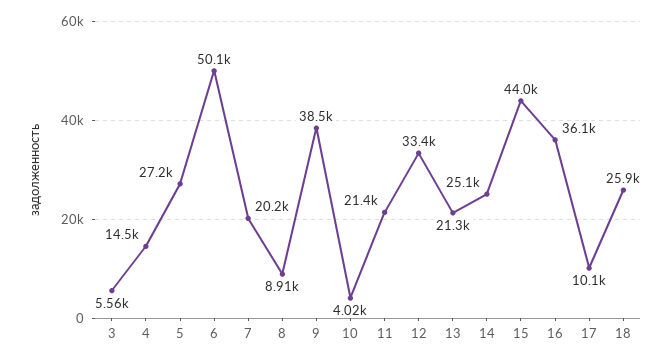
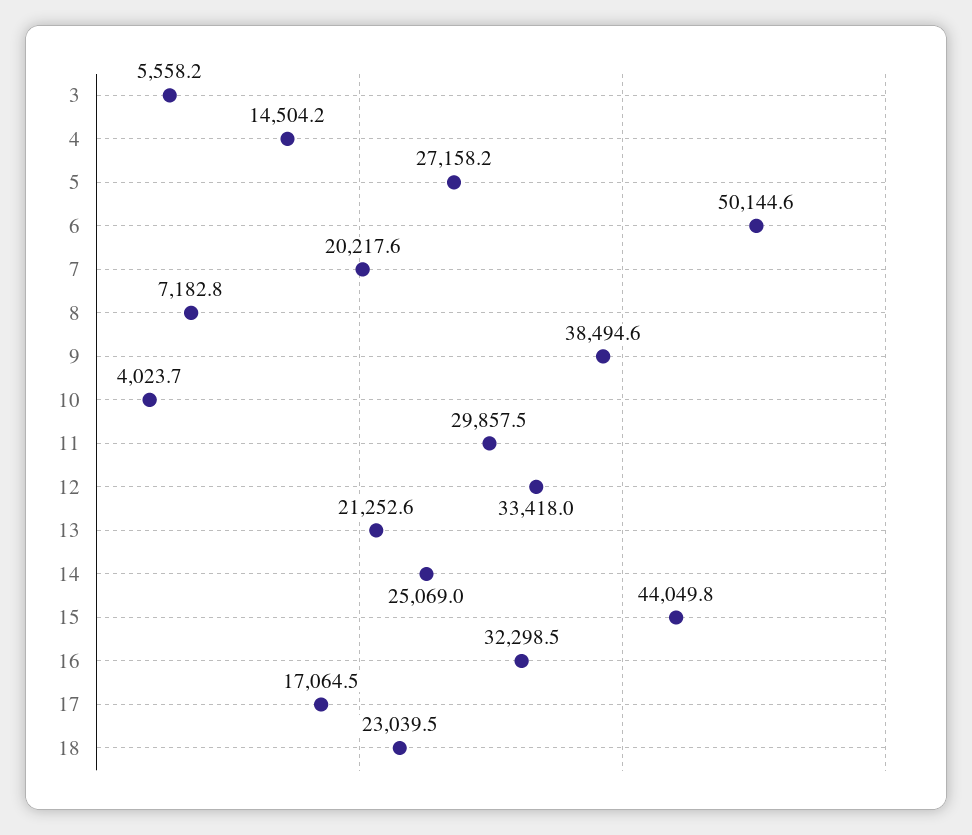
  {
    "3": 5558.2,
    "4": 14504.2,
    "5": 27158.2,
    "6": 50144.6,
    "7": 20217.6,
-   "8": 8910,
+   "8": 7182.8,
    "9": 38494.6,
    "10": 4023.7,
-   "11": 21400,
+   "11": 29857.5,
    "12": 33418,
    "13": 21252.6,
    "14": 25069,
    "15": 44049.8,
-   "16": 36100,
+   "16": 32298.5,
-   "17": 10100,
+   "17": 17064.5,
-   "18": 25900
+   "18": 23039.5
  }

